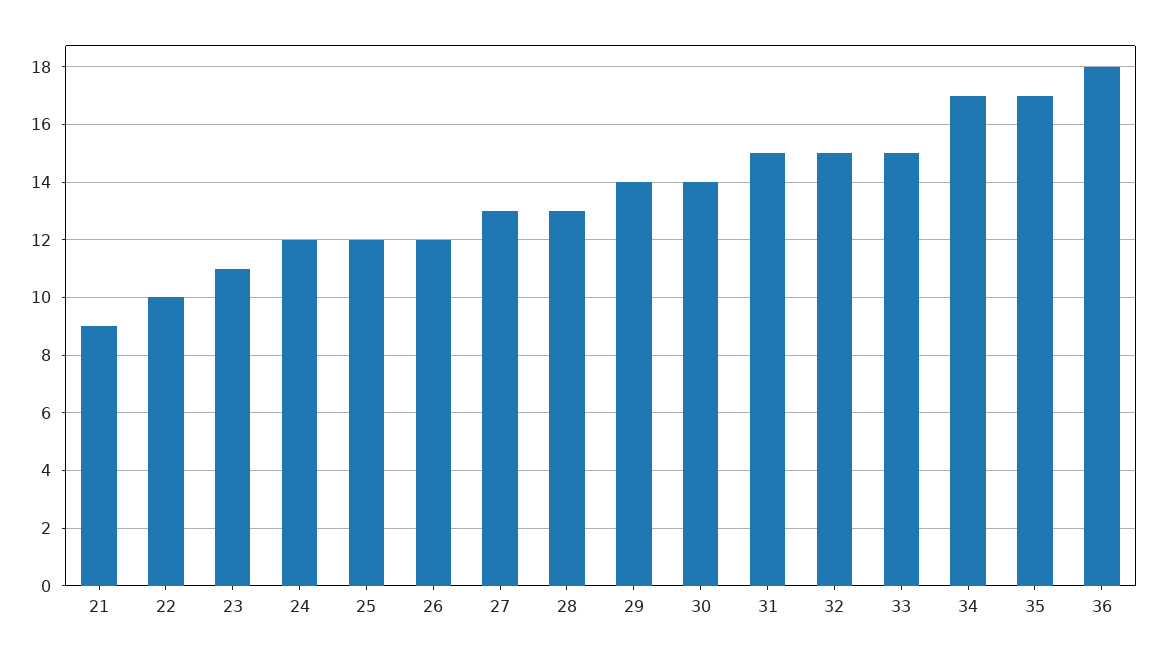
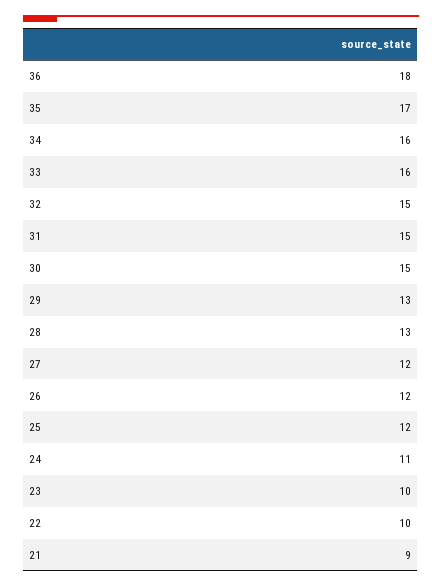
  {
    "21": 9,
    "22": 10,
-   "23": 11,
+   "23": 10,
-   "24": 12,
+   "24": 11,
    "25": 12,
    "26": 12,
-   "27": 13,
+   "27": 12,
    "28": 13,
-   "29": 14,
+   "29": 13,
-   "30": 14,
+   "30": 15,
    "31": 15,
    "32": 15,
-   "33": 15,
+   "33": 16,
-   "34": 17,
+   "34": 16,
    "35": 17,
    "36": 18
  }

